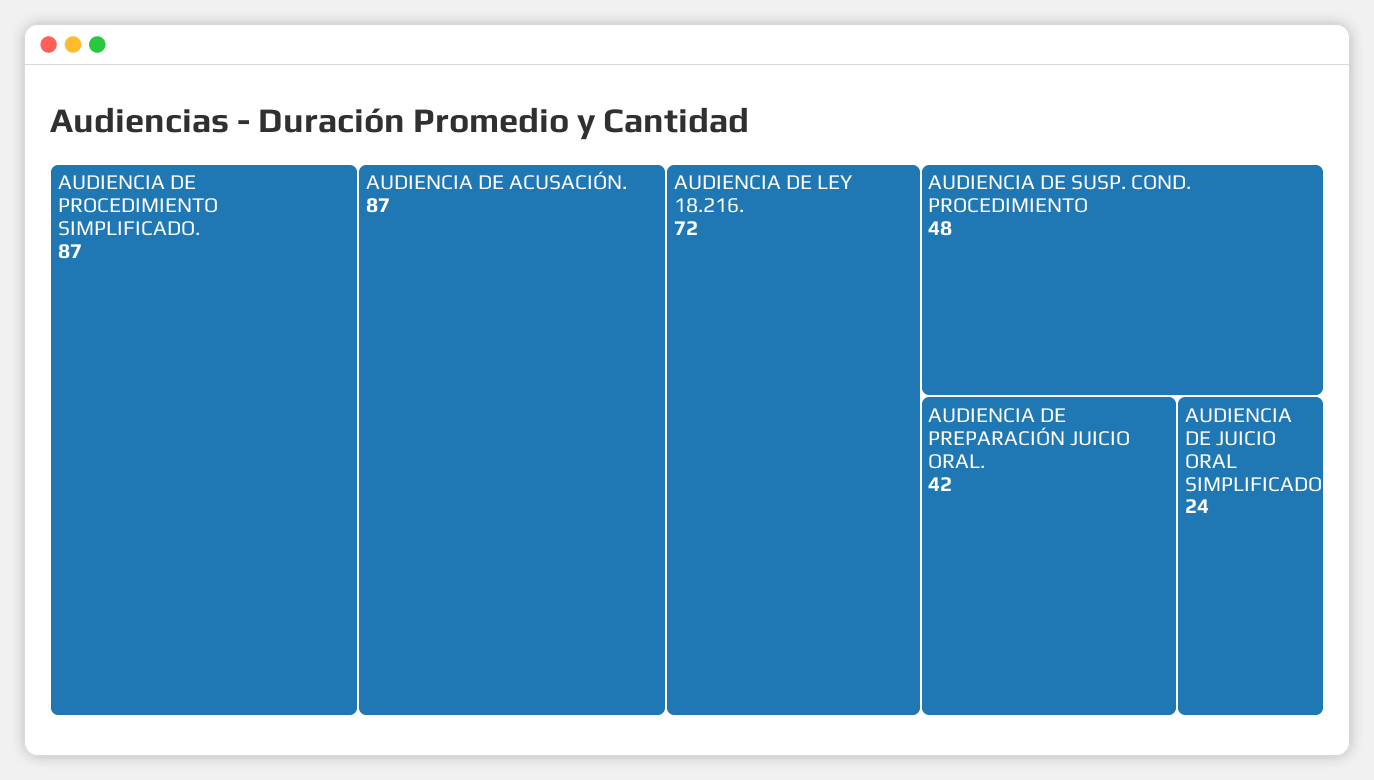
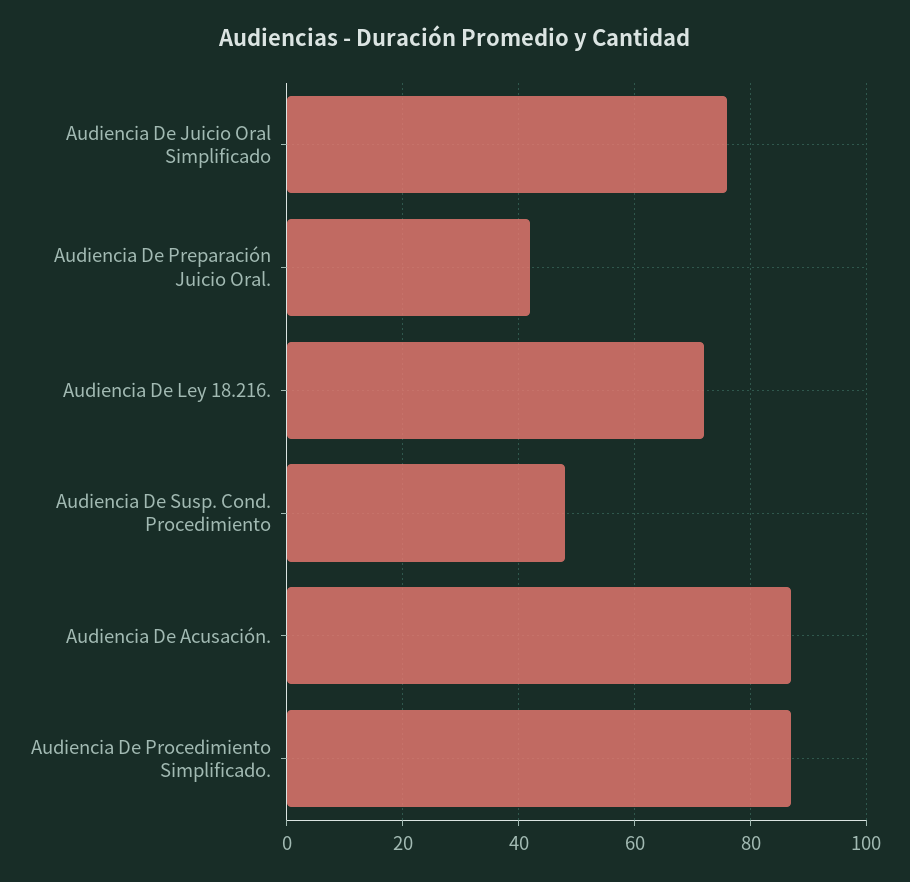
  {
    "AUDIENCIA DE PROCEDIMIENTO SIMPLIFICADO.": 87,
    "AUDIENCIA DE ACUSACIÓN.": 87,
    "AUDIENCIA DE LEY 18.216.": 72,
    "AUDIENCIA DE SUSP. COND. PROCEDIMIENTO": 48,
    "AUDIENCIA DE PREPARACIÓN JUICIO ORAL.": 42,
-   "AUDIENCIA DE JUICIO ORAL SIMPLIFICADO": 24
+   "AUDIENCIA DE JUICIO ORAL SIMPLIFICADO": 75
  }

